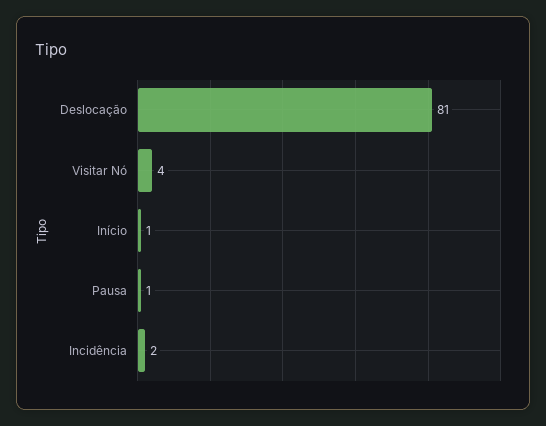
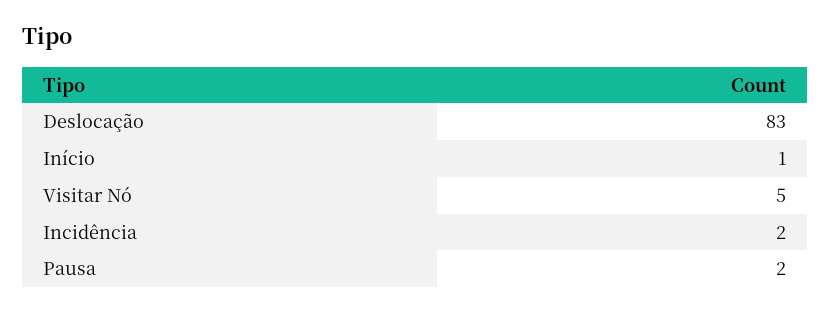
  {
-   "Deslocação": 81,
+   "Deslocação": 83,
-   "Visitar Nó": 4,
+   "Visitar Nó": 5,
    "Início": 1,
-   "Pausa": 1,
+   "Pausa": 2,
    "Incidência": 2
  }

